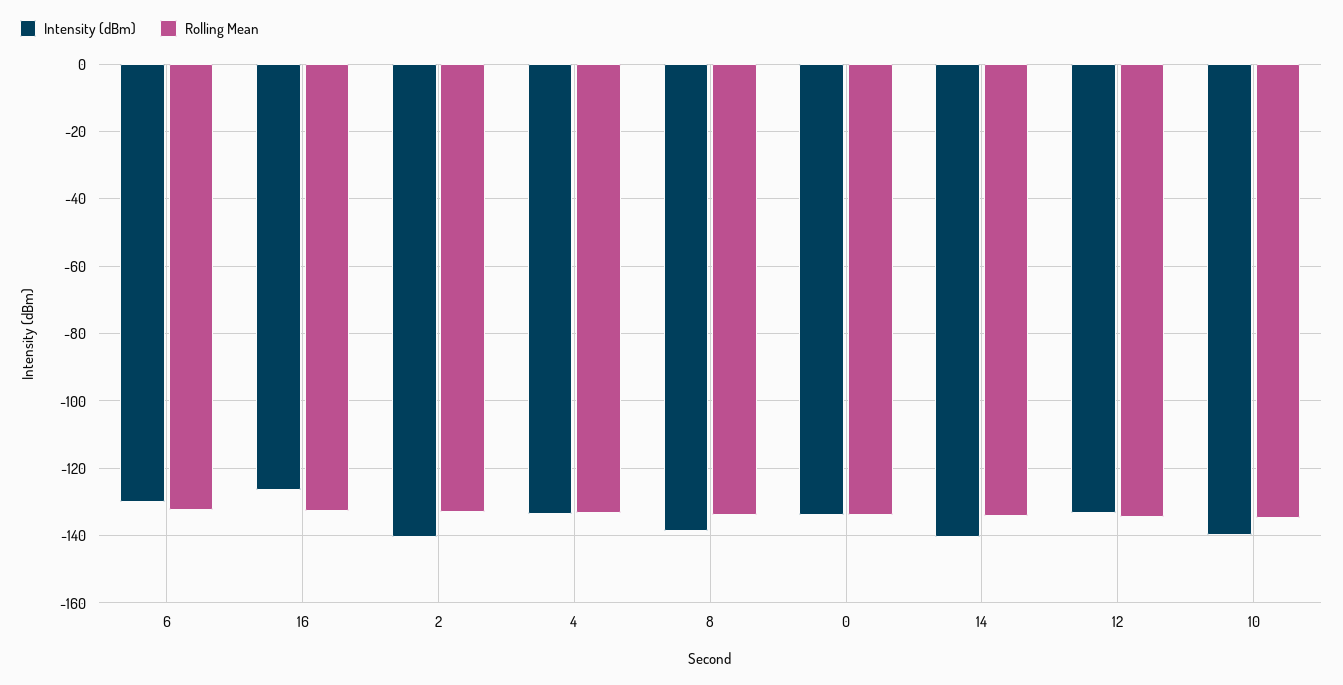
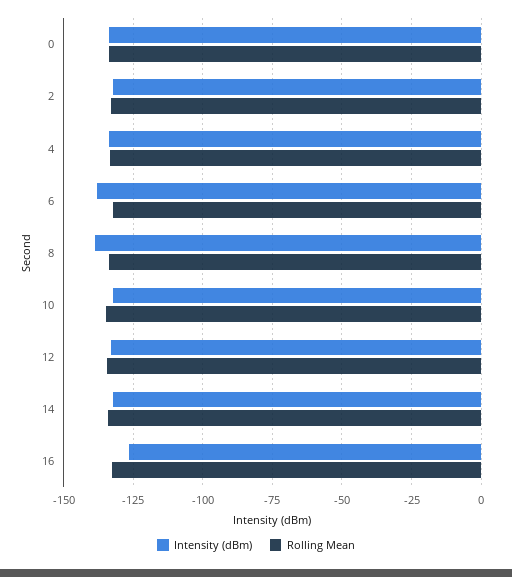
  {
    "Intensity (dBm)": {
-     "6": -130,
+     "6": -137.5,
      "16": -126,
-     "2": -140,
+     "2": -132.5,
      "4": -134,
      "8": -138,
      "0": -134,
-     "14": -140,
+     "14": -132.5,
      "12": -134,
-     "10": -140
+     "10": -132.5
    },
    "Rolling Mean": {
      "6": -132,
      "16": -132,
      "2": -134,
      "4": -134,
      "8": -134,
      "0": -134,
      "14": -134,
      "12": -134,
      "10": -134
    }
  }

